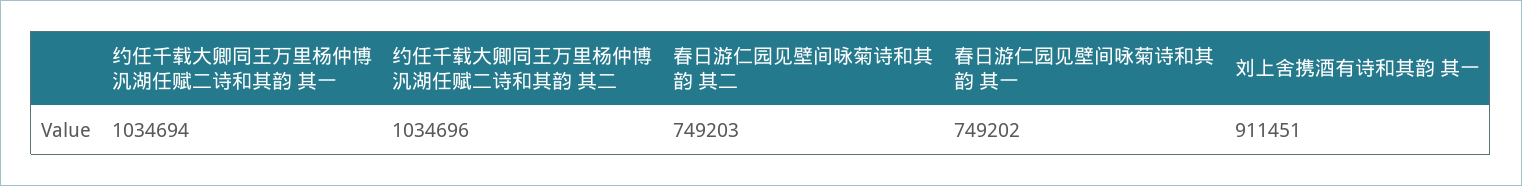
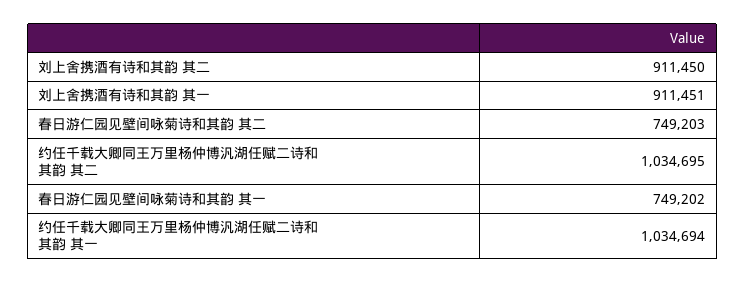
  {
    "约任千载大卿同王万里杨仲博汎湖任赋二诗和其韵 其一": 1034694,
-   "约任千载大卿同王万里杨仲博汎湖任赋二诗和其韵 其二": 1034696,
+   "约任千载大卿同王万里杨仲博汎湖任赋二诗和其韵 其二": 1034695,
    "春日游仁园见壁间咏菊诗和其韵 其二": 749203,
    "春日游仁园见壁间咏菊诗和其韵 其一": 749202,
-   "刘上舍携酒有诗和其韵 其一": 911451
+   "刘上舍携酒有诗和其韵 其一": 911451,
+   "刘上舍携酒有诗和其韵 其二": 911450
  }

